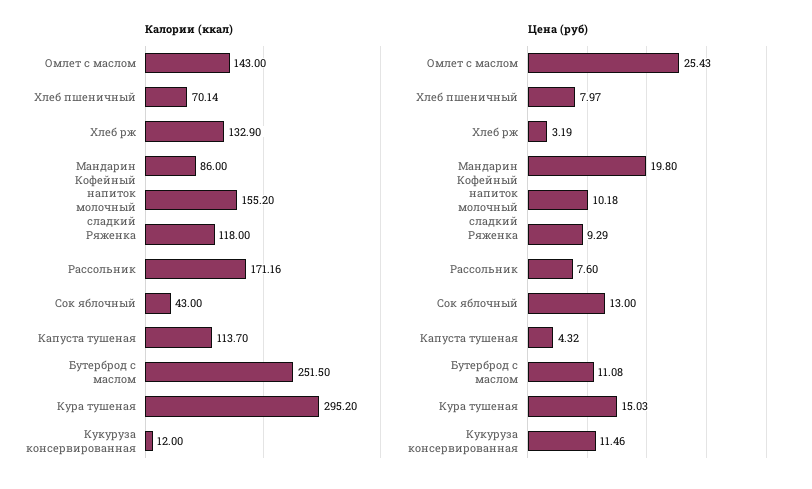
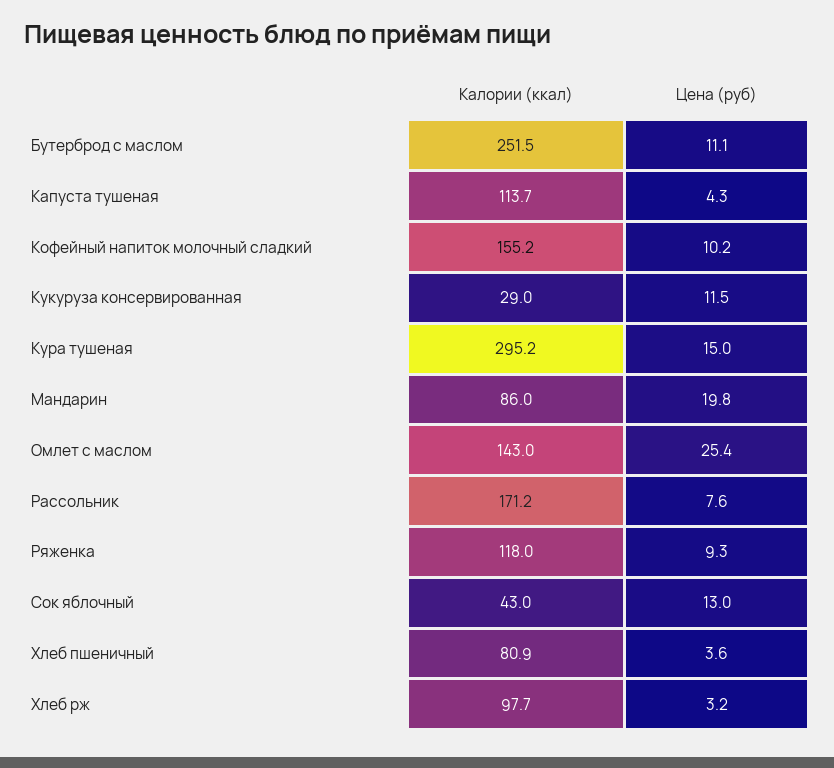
  {
    "Калории (ккал)": {
      "Омлет с маслом": 143,
-     "Хлеб пшеничный": 70.14,
+     "Хлеб пшеничный": 80.9,
-     "Хлеб рж": 132.9,
+     "Хлеб рж": 97.7,
      "Мандарин": 86,
      "Кофейный напиток молочный сладкий": 155.2,
      "Ряженка": 118,
      "Рассольник": 171.16,
      "Сок яблочный": 43,
      "Капуста тушеная": 113.7,
      "Бутерброд с маслом": 251.5,
      "Кура тушеная": 295.2,
-     "Кукуруза консервированная": 12
+     "Кукуруза консервированная": 29
    },
    "Цена (руб)": {
      "Омлет с маслом": 25.43,
-     "Хлеб пшеничный": 7.97,
+     "Хлеб пшеничный": 3.6,
      "Хлеб рж": 3.19,
      "Мандарин": 19.8,
      "Кофейный напиток молочный сладкий": 10.18,
      "Ряженка": 9.29,
      "Рассольник": 7.6,
      "Сок яблочный": 13,
      "Капуста тушеная": 4.32,
      "Бутерброд с маслом": 11.08,
      "Кура тушеная": 15.03,
      "Кукуруза консервированная": 11.46
    }
  }

